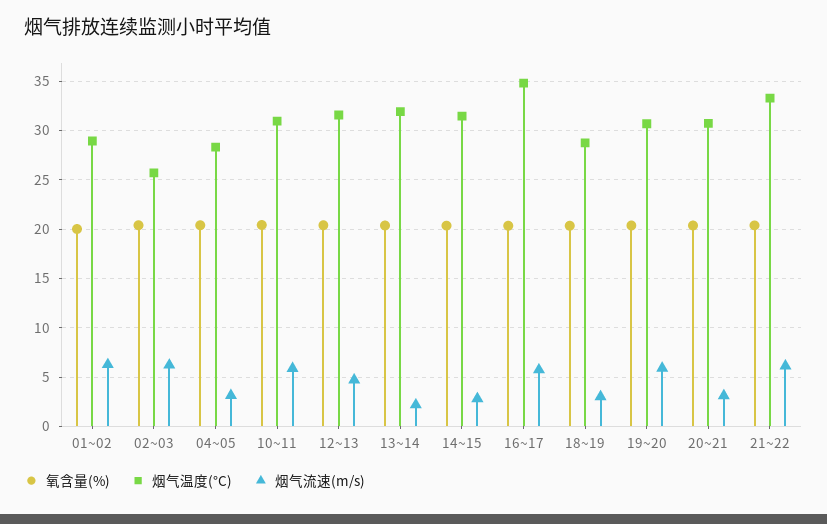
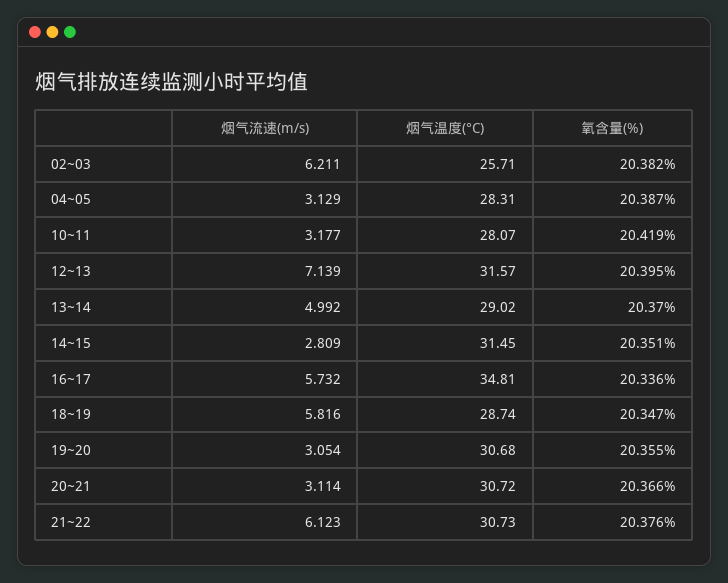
  {
    "氧含量(%)": {
-     "01~02": 20,
      "02~03": 20.382,
      "04~05": 20.387,
      "10~11": 20.419,
      "12~13": 20.395,
      "13~14": 20.37,
      "14~15": 20.351,
      "16~17": 20.336,
      "18~19": 20.347,
      "19~20": 20.355,
      "20~21": 20.366,
      "21~22": 20.376
    },
    "烟气温度(°C)": {
-     "01~02": 29,
      "02~03": 25.71,
      "04~05": 28.31,
-     "10~11": 31,
+     "10~11": 28.07,
      "12~13": 31.57,
-     "13~14": 32,
+     "13~14": 29.02,
      "14~15": 31.45,
      "16~17": 34.81,
      "18~19": 28.74,
      "19~20": 30.68,
      "20~21": 30.72,
-     "21~22": 33
+     "21~22": 30.73
    },
    "烟气流速(m/s)": {
-     "01~02": 6,
      "02~03": 6.211,
      "04~05": 3.129,
-     "10~11": 6,
+     "10~11": 3.177,
-     "12~13": 5,
+     "12~13": 7.139,
-     "13~14": 2,
+     "13~14": 4.992,
      "14~15": 2.809,
      "16~17": 5.732,
-     "18~19": 3,
+     "18~19": 5.816,
-     "19~20": 6,
+     "19~20": 3.054,
      "20~21": 3.114,
      "21~22": 6.123
    }
  }

